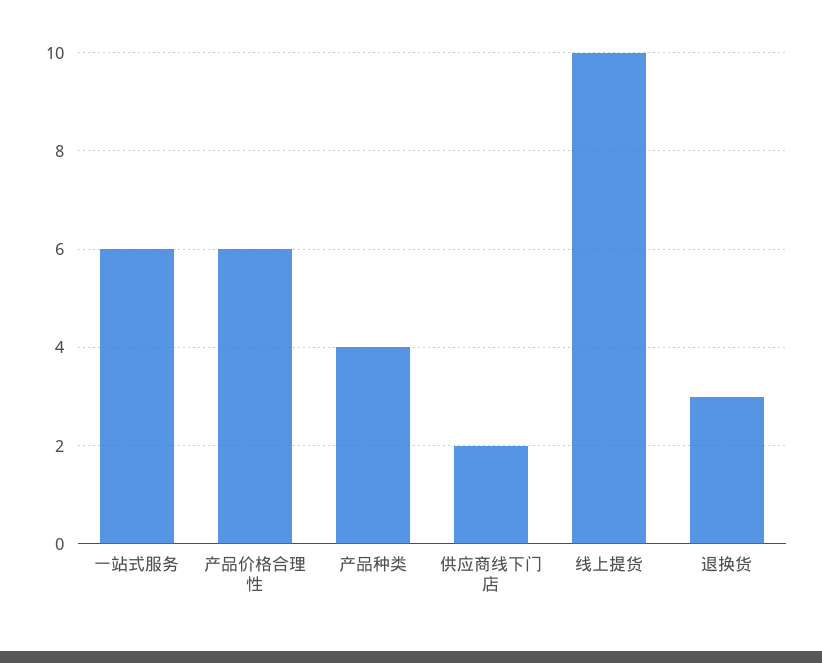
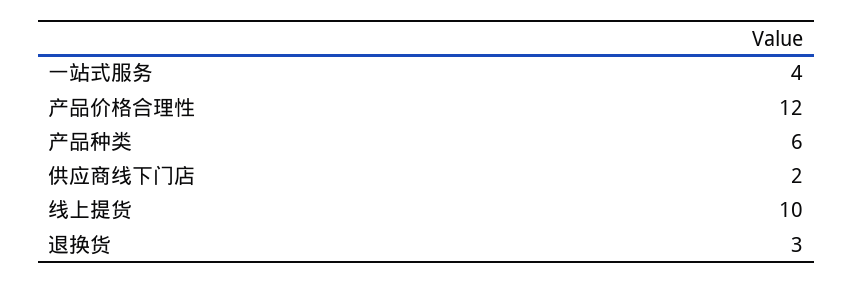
  {
-   "一站式服务": 6,
+   "一站式服务": 4,
-   "产品价格合理性": 6,
+   "产品价格合理性": 12,
-   "产品种类": 4,
+   "产品种类": 6,
    "供应商线下门店": 2,
    "线上提货": 10,
    "退换货": 3
  }

